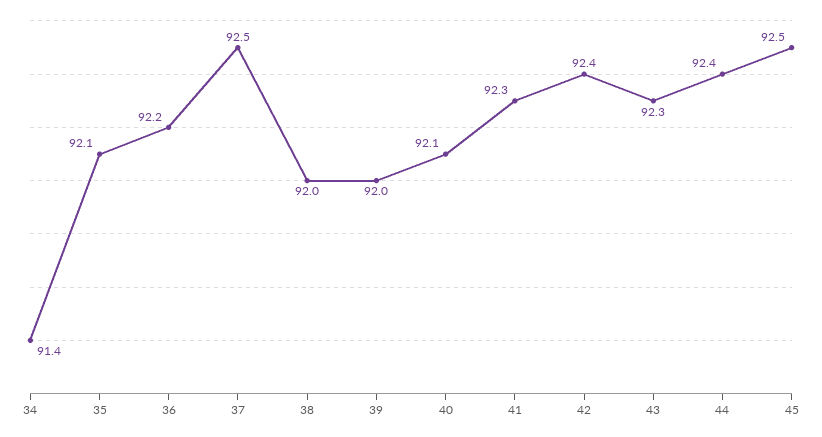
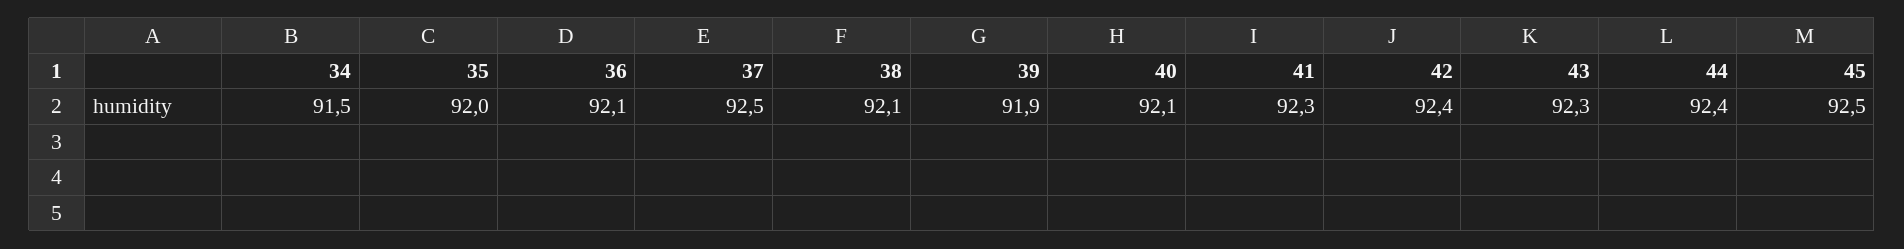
  {
-   "34": 91.4,
+   "34": 91.5,
-   "35": 92.1,
+   "35": 92,
-   "36": 92.2,
+   "36": 92.1,
    "37": 92.5,
-   "38": 92,
+   "38": 92.1,
-   "39": 92,
+   "39": 91.9,
    "40": 92.1,
    "41": 92.3,
    "42": 92.4,
    "43": 92.3,
    "44": 92.4,
    "45": 92.5
  }

